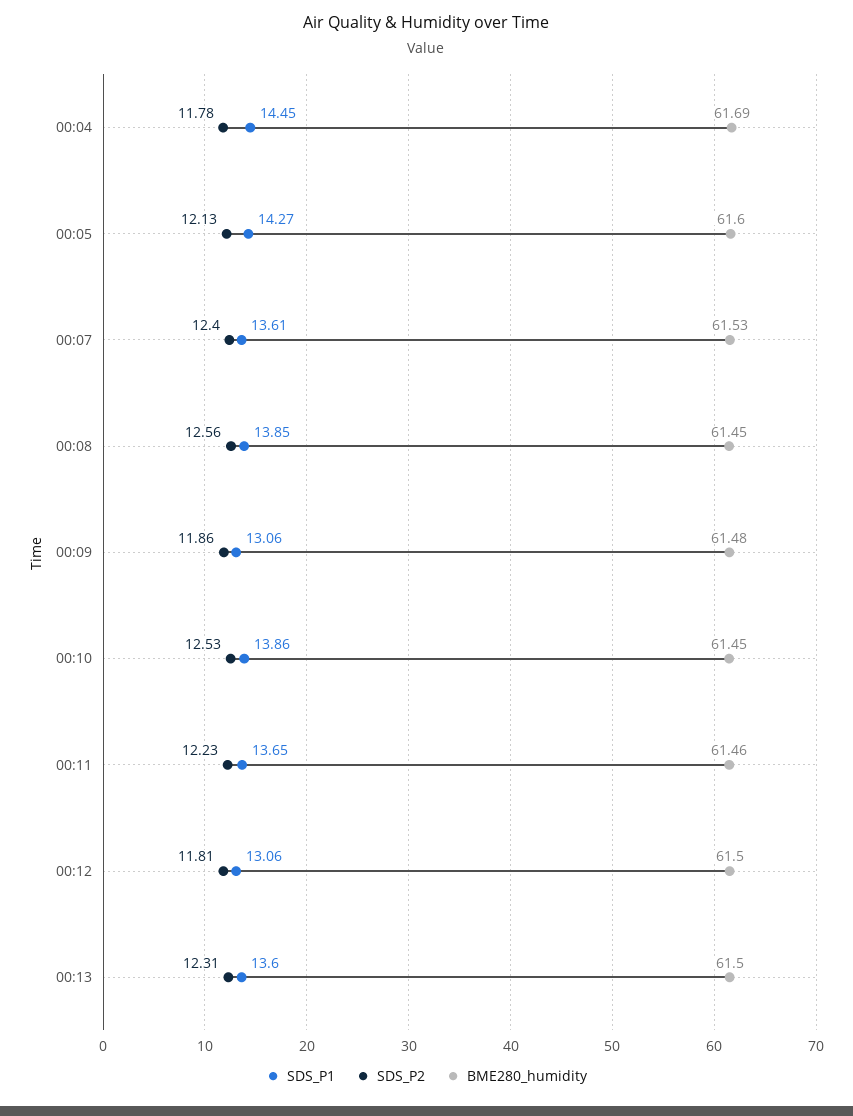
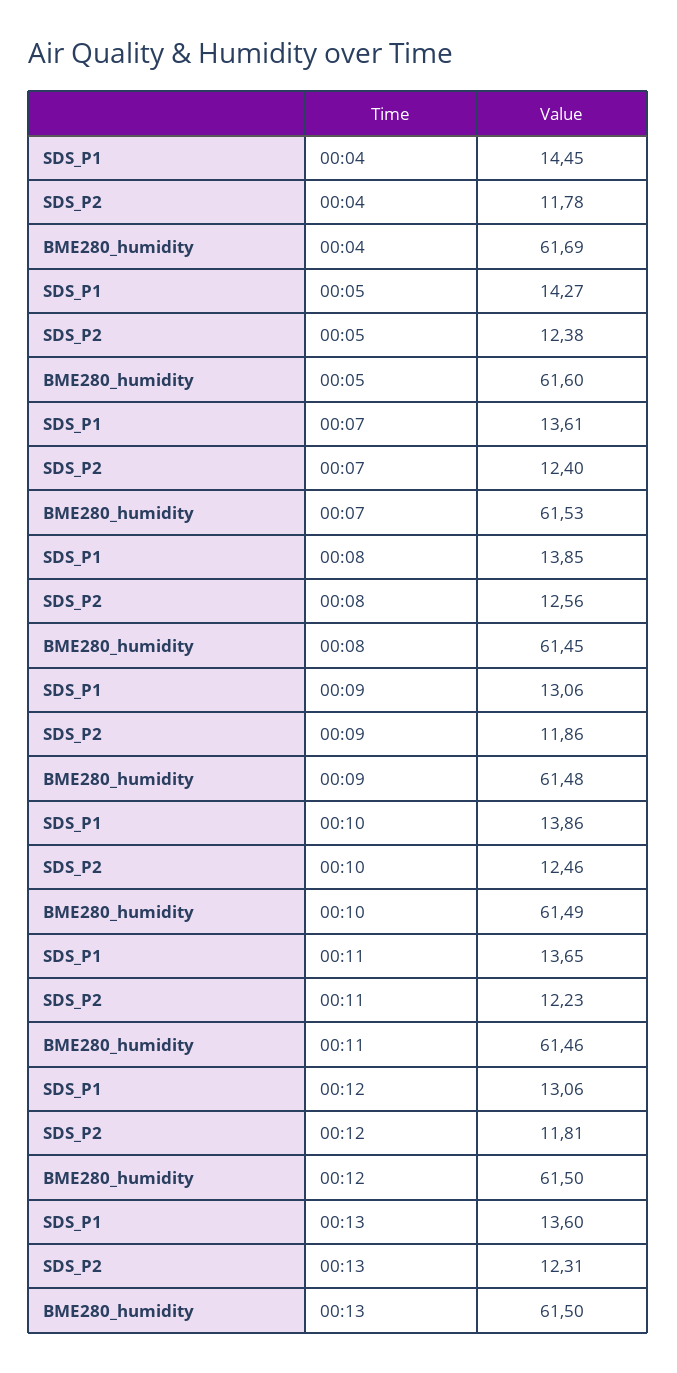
  {
    "SDS_P1": {
      "00:04": 14.45,
      "00:05": 14.27,
      "00:07": 13.61,
      "00:08": 13.85,
      "00:09": 13.06,
      "00:10": 13.86,
      "00:11": 13.65,
      "00:12": 13.06,
      "00:13": 13.6
    },
    "SDS_P2": {
      "00:04": 11.78,
-     "00:05": 12.13,
+     "00:05": 12.38,
      "00:07": 12.4,
      "00:08": 12.56,
      "00:09": 11.86,
-     "00:10": 12.53,
+     "00:10": 12.46,
      "00:11": 12.23,
      "00:12": 11.81,
      "00:13": 12.31
    },
    "BME280_humidity": {
      "00:04": 61.69,
      "00:05": 61.6,
      "00:07": 61.53,
      "00:08": 61.45,
      "00:09": 61.48,
-     "00:10": 61.45,
+     "00:10": 61.49,
      "00:11": 61.46,
      "00:12": 61.5,
      "00:13": 61.5
    }
  }

